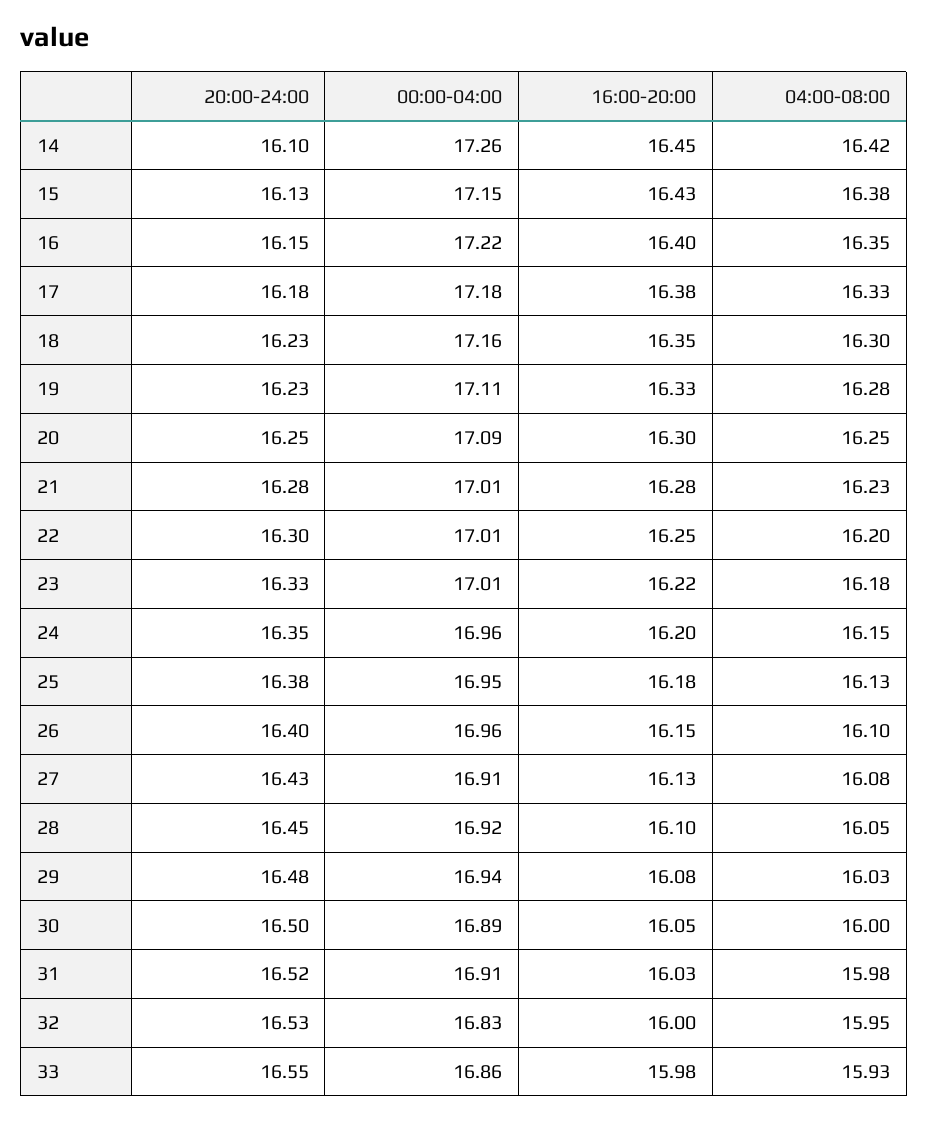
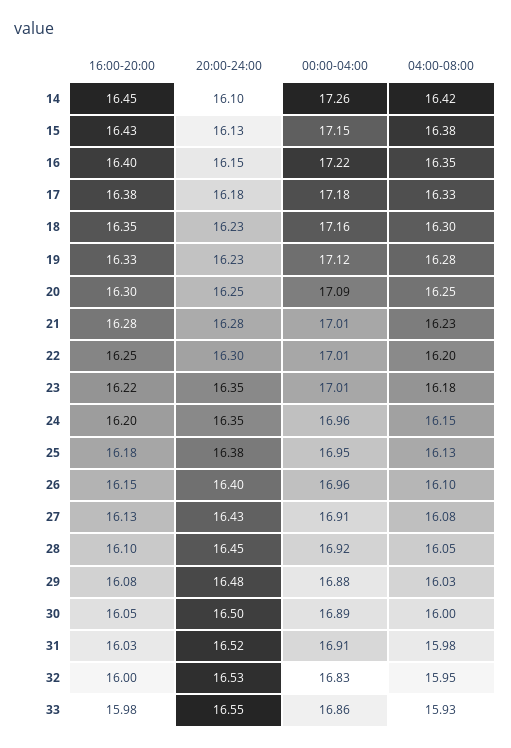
  {
    "20:00-24:00": {
      "14": 16.1,
      "15": 16.13,
      "16": 16.15,
      "17": 16.18,
      "18": 16.23,
      "19": 16.23,
      "20": 16.25,
      "21": 16.28,
      "22": 16.3,
-     "23": 16.33,
+     "23": 16.35,
      "24": 16.35,
      "25": 16.38,
      "26": 16.4,
      "27": 16.43,
      "28": 16.45,
      "29": 16.48,
      "30": 16.5,
      "31": 16.52,
      "32": 16.53,
      "33": 16.55
    },
    "00:00-04:00": {
      "14": 17.26,
      "15": 17.15,
      "16": 17.22,
      "17": 17.18,
      "18": 17.16,
-     "19": 17.11,
+     "19": 17.12,
      "20": 17.09,
      "21": 17.01,
      "22": 17.01,
      "23": 17.01,
      "24": 16.96,
      "25": 16.95,
      "26": 16.96,
      "27": 16.91,
      "28": 16.92,
-     "29": 16.94,
+     "29": 16.88,
      "30": 16.89,
      "31": 16.91,
      "32": 16.83,
      "33": 16.86
    },
    "16:00-20:00": {
      "14": 16.45,
      "15": 16.43,
      "16": 16.4,
      "17": 16.38,
      "18": 16.35,
      "19": 16.33,
      "20": 16.3,
      "21": 16.28,
      "22": 16.25,
      "23": 16.22,
      "24": 16.2,
      "25": 16.18,
      "26": 16.15,
      "27": 16.13,
      "28": 16.1,
      "29": 16.08,
      "30": 16.05,
      "31": 16.03,
      "32": 16,
      "33": 15.98
    },
    "04:00-08:00": {
      "14": 16.42,
      "15": 16.38,
      "16": 16.35,
      "17": 16.33,
      "18": 16.3,
      "19": 16.28,
      "20": 16.25,
      "21": 16.23,
      "22": 16.2,
      "23": 16.18,
      "24": 16.15,
      "25": 16.13,
      "26": 16.1,
      "27": 16.08,
      "28": 16.05,
      "29": 16.03,
      "30": 16,
      "31": 15.98,
      "32": 15.95,
      "33": 15.93
    }
  }

